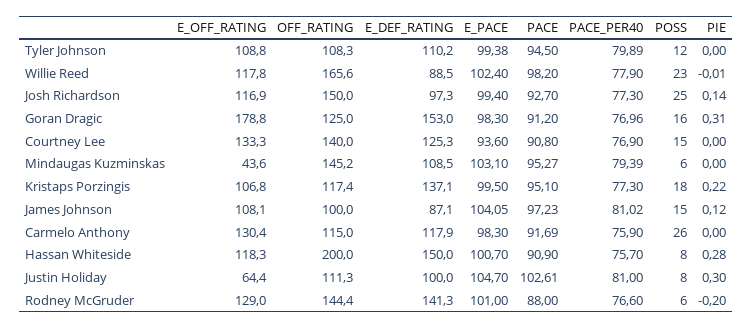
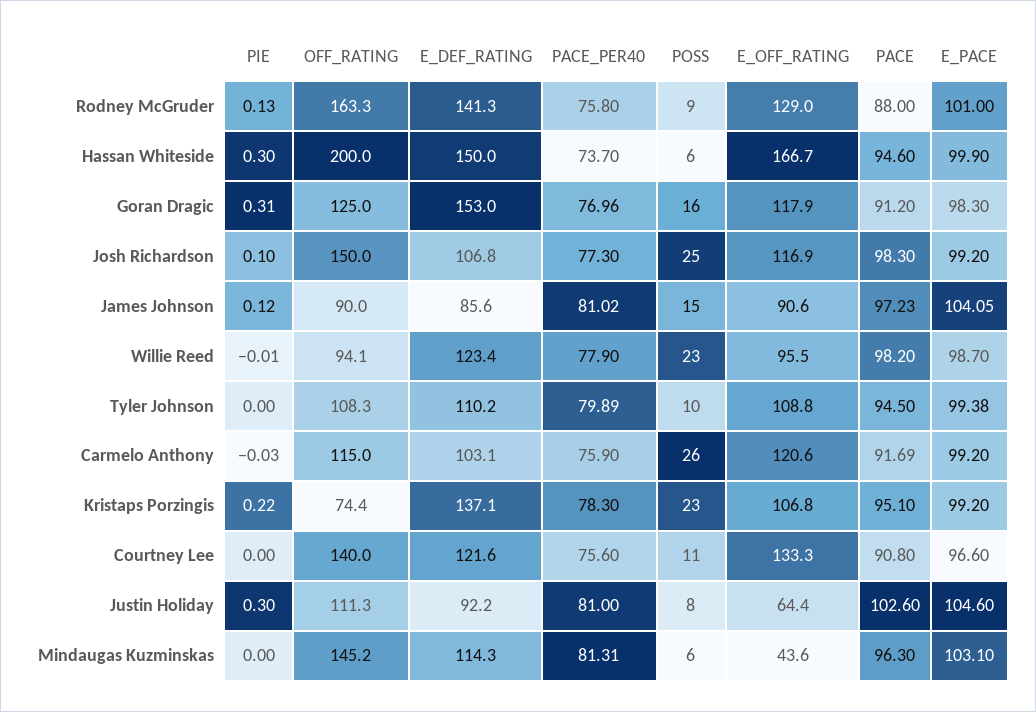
  {
    "E_OFF_RATING": {
      "Tyler Johnson": 108.8,
-     "Willie Reed": 117.8,
+     "Willie Reed": 95.5,
      "Josh Richardson": 116.9,
-     "Goran Dragic": 178.8,
+     "Goran Dragic": 117.9,
      "Courtney Lee": 133.3,
      "Mindaugas Kuzminskas": 43.6,
      "Kristaps Porzingis": 106.8,
-     "James Johnson": 108.1,
+     "James Johnson": 90.6,
-     "Carmelo Anthony": 130.4,
+     "Carmelo Anthony": 120.6,
-     "Hassan Whiteside": 118.3,
+     "Hassan Whiteside": 166.7,
      "Justin Holiday": 64.4,
      "Rodney McGruder": 129
    },
    "OFF_RATING": {
      "Tyler Johnson": 108.3,
-     "Willie Reed": 165.6,
+     "Willie Reed": 94.1,
      "Josh Richardson": 150,
      "Goran Dragic": 125,
      "Courtney Lee": 140,
      "Mindaugas Kuzminskas": 145.2,
-     "Kristaps Porzingis": 117.4,
+     "Kristaps Porzingis": 74.4,
-     "James Johnson": 100,
+     "James Johnson": 90,
      "Carmelo Anthony": 115,
      "Hassan Whiteside": 200,
      "Justin Holiday": 111.3,
-     "Rodney McGruder": 144.4
+     "Rodney McGruder": 163.3
    },
    "E_DEF_RATING": {
      "Tyler Johnson": 110.2,
-     "Willie Reed": 88.5,
+     "Willie Reed": 123.4,
-     "Josh Richardson": 97.3,
+     "Josh Richardson": 106.8,
      "Goran Dragic": 153,
-     "Courtney Lee": 125.3,
+     "Courtney Lee": 121.6,
-     "Mindaugas Kuzminskas": 108.5,
+     "Mindaugas Kuzminskas": 114.3,
      "Kristaps Porzingis": 137.1,
-     "James Johnson": 87.1,
+     "James Johnson": 85.6,
-     "Carmelo Anthony": 117.9,
+     "Carmelo Anthony": 103.1,
      "Hassan Whiteside": 150,
-     "Justin Holiday": 100,
+     "Justin Holiday": 92.2,
      "Rodney McGruder": 141.3
    },
    "E_PACE": {
      "Tyler Johnson": 99.38,
-     "Willie Reed": 102.4,
+     "Willie Reed": 98.7,
-     "Josh Richardson": 99.4,
+     "Josh Richardson": 99.2,
      "Goran Dragic": 98.3,
-     "Courtney Lee": 93.6,
+     "Courtney Lee": 96.6,
      "Mindaugas Kuzminskas": 103.1,
-     "Kristaps Porzingis": 99.5,
+     "Kristaps Porzingis": 99.2,
      "James Johnson": 104.05,
-     "Carmelo Anthony": 98.3,
+     "Carmelo Anthony": 99.2,
-     "Hassan Whiteside": 100.7,
+     "Hassan Whiteside": 99.9,
-     "Justin Holiday": 104.7,
+     "Justin Holiday": 104.6,
      "Rodney McGruder": 101
    },
    "PACE": {
      "Tyler Johnson": 94.5,
      "Willie Reed": 98.2,
-     "Josh Richardson": 92.7,
+     "Josh Richardson": 98.3,
      "Goran Dragic": 91.2,
      "Courtney Lee": 90.8,
-     "Mindaugas Kuzminskas": 95.27,
+     "Mindaugas Kuzminskas": 96.3,
      "Kristaps Porzingis": 95.1,
      "James Johnson": 97.23,
      "Carmelo Anthony": 91.69,
-     "Hassan Whiteside": 90.9,
+     "Hassan Whiteside": 94.6,
-     "Justin Holiday": 102.61,
+     "Justin Holiday": 102.6,
      "Rodney McGruder": 88
    },
    "PACE_PER40": {
      "Tyler Johnson": 79.89,
      "Willie Reed": 77.9,
      "Josh Richardson": 77.3,
      "Goran Dragic": 76.96,
-     "Courtney Lee": 76.9,
+     "Courtney Lee": 75.6,
-     "Mindaugas Kuzminskas": 79.39,
+     "Mindaugas Kuzminskas": 81.31,
-     "Kristaps Porzingis": 77.3,
+     "Kristaps Porzingis": 78.3,
      "James Johnson": 81.02,
      "Carmelo Anthony": 75.9,
-     "Hassan Whiteside": 75.7,
+     "Hassan Whiteside": 73.7,
      "Justin Holiday": 81,
-     "Rodney McGruder": 76.6
+     "Rodney McGruder": 75.8
    },
    "POSS": {
-     "Tyler Johnson": 12,
+     "Tyler Johnson": 10,
      "Willie Reed": 23,
      "Josh Richardson": 25,
      "Goran Dragic": 16,
-     "Courtney Lee": 15,
+     "Courtney Lee": 11,
      "Mindaugas Kuzminskas": 6,
-     "Kristaps Porzingis": 18,
+     "Kristaps Porzingis": 23,
      "James Johnson": 15,
      "Carmelo Anthony": 26,
-     "Hassan Whiteside": 8,
+     "Hassan Whiteside": 6,
      "Justin Holiday": 8,
-     "Rodney McGruder": 6
+     "Rodney McGruder": 9
    },
    "PIE": {
      "Tyler Johnson": 0,
      "Willie Reed": -0.01,
-     "Josh Richardson": 0.14,
+     "Josh Richardson": 0.1,
      "Goran Dragic": 0.31,
      "Courtney Lee": 0,
      "Mindaugas Kuzminskas": 0,
      "Kristaps Porzingis": 0.22,
      "James Johnson": 0.12,
-     "Carmelo Anthony": 0,
+     "Carmelo Anthony": -0.03,
-     "Hassan Whiteside": 0.28,
+     "Hassan Whiteside": 0.3,
      "Justin Holiday": 0.3,
-     "Rodney McGruder": -0.2
+     "Rodney McGruder": 0.13
    }
  }

